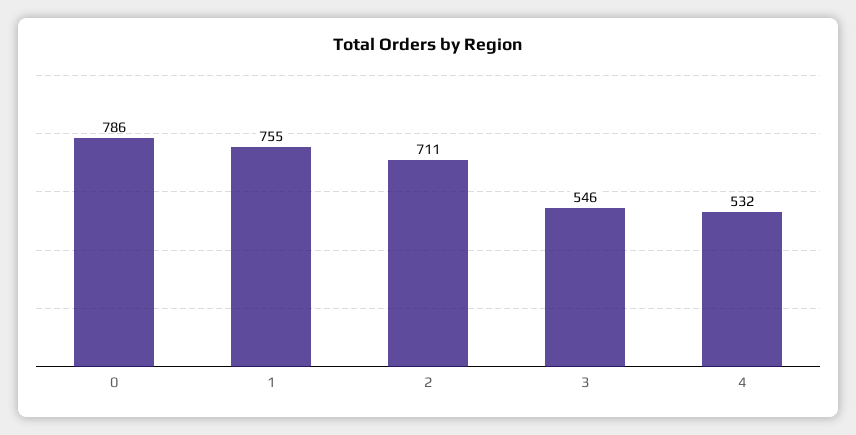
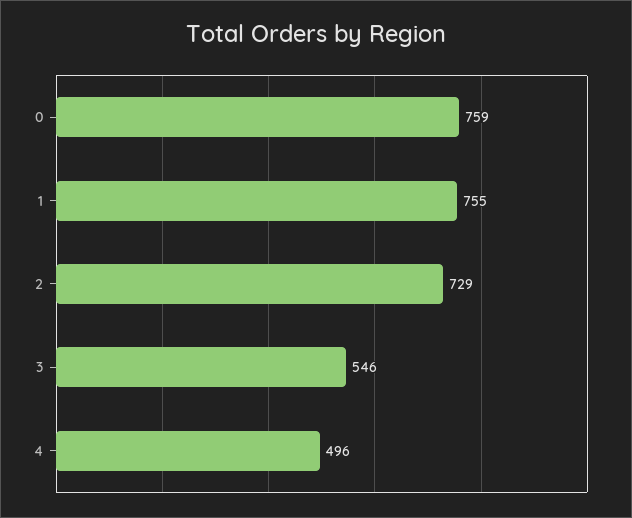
  {
-   "0": 786,
+   "0": 759,
    "1": 755,
-   "2": 711,
+   "2": 729,
    "3": 546,
-   "4": 532
+   "4": 496
  }

